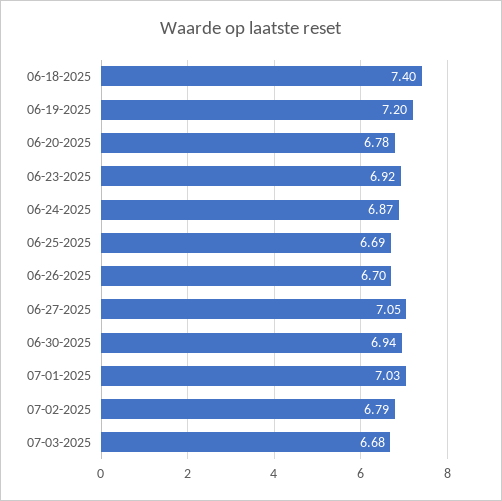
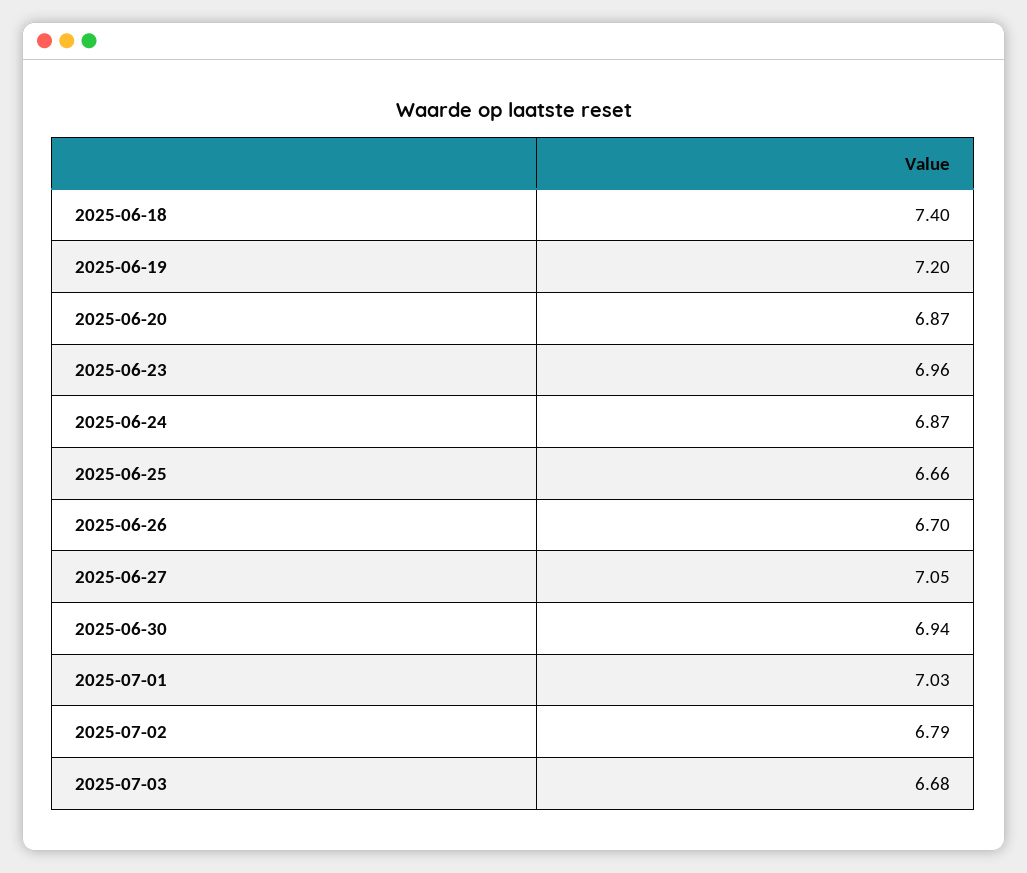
  {
    "06-18-2025": 7.4,
    "06-19-2025": 7.2,
-   "06-20-2025": 6.78,
+   "06-20-2025": 6.87,
-   "06-23-2025": 6.92,
+   "06-23-2025": 6.96,
    "06-24-2025": 6.87,
-   "06-25-2025": 6.69,
+   "06-25-2025": 6.66,
    "06-26-2025": 6.7,
    "06-27-2025": 7.05,
    "06-30-2025": 6.94,
    "07-01-2025": 7.03,
    "07-02-2025": 6.79,
    "07-03-2025": 6.68
  }

